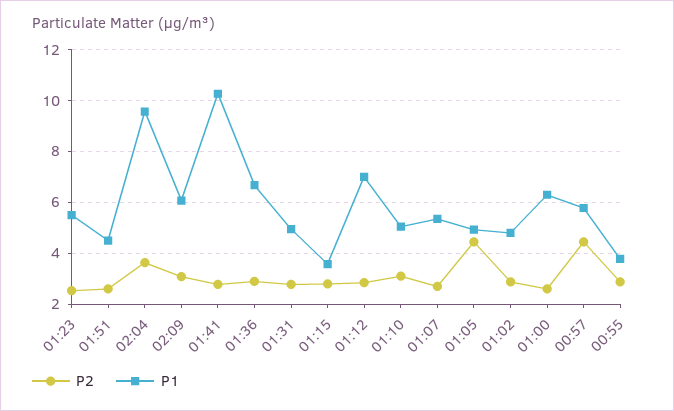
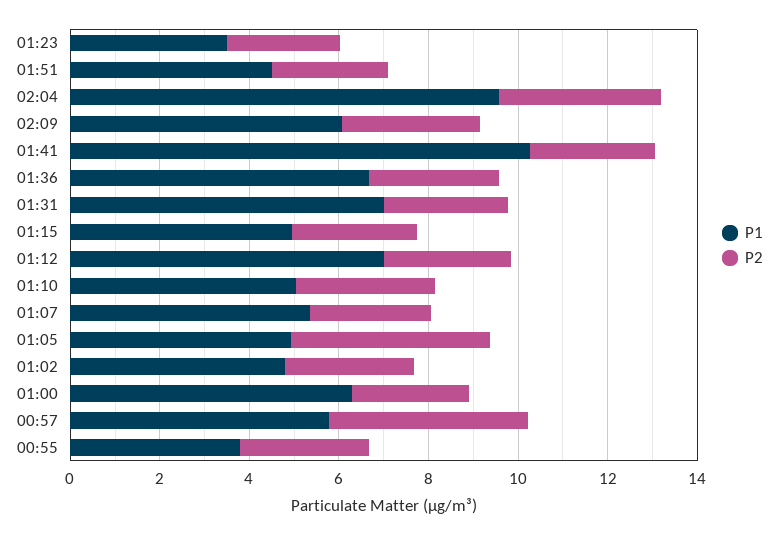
  {
    "P2": {
      "01:23": 2.5,
      "01:51": 2.5,
      "02:04": 3.75,
      "02:09": 3,
      "01:41": 2.75,
      "01:36": 3,
      "01:31": 2.75,
      "01:15": 2.75,
      "01:12": 2.75,
      "01:10": 3,
      "01:07": 2.75,
      "01:05": 4.5,
      "01:02": 3,
      "01:00": 2.5,
      "00:57": 4.5,
      "00:55": 3
    },
    "P1": {
-     "01:23": 5.5,
+     "01:23": 3.5,
      "01:51": 4.5,
      "02:04": 9.5,
      "02:09": 6,
      "01:41": 10.25,
      "01:36": 6.75,
-     "01:31": 5,
+     "01:31": 7,
-     "01:15": 3.5,
+     "01:15": 5,
      "01:12": 7,
      "01:10": 5,
      "01:07": 5.25,
      "01:05": 5,
      "01:02": 4.75,
      "01:00": 6.25,
      "00:57": 5.75,
      "00:55": 3.75
    }
  }

